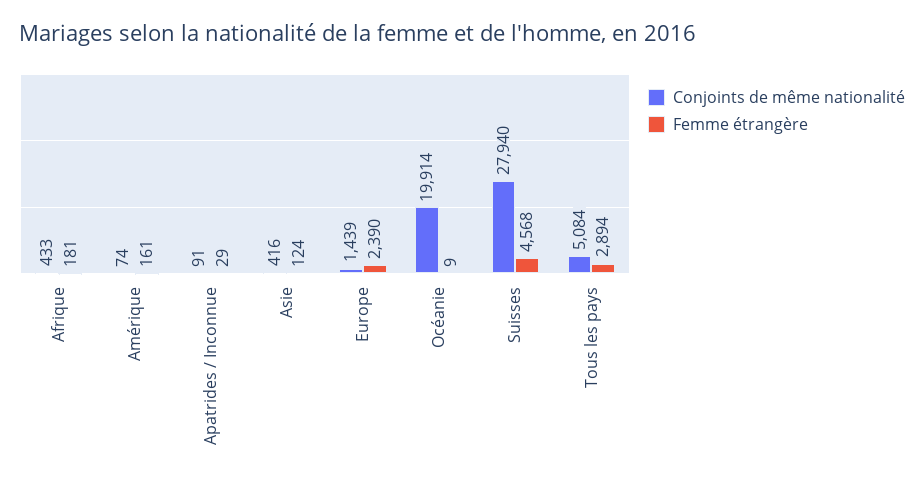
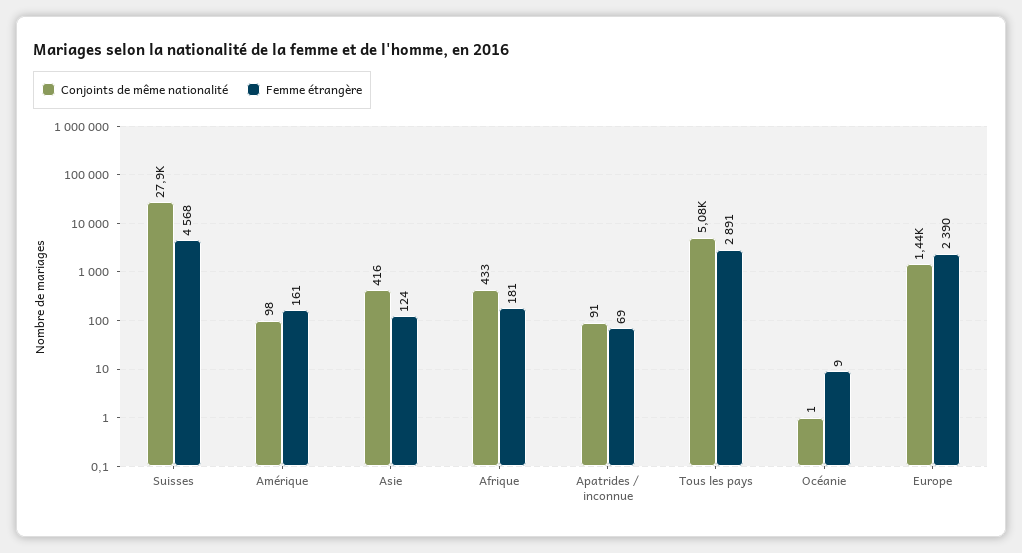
  {
    "Conjoints de même nationalité": {
      "Afrique": 433,
-     "Amérique": 74,
+     "Amérique": 98,
      "Apatrides / Inconnue": 91,
      "Asie": 416,
      "Europe": 1439,
-     "Océanie": 19914,
+     "Océanie": 1,
      "Suisses": 27940,
      "Tous les pays": 5084
    },
    "Femme étrangère": {
      "Afrique": 181,
      "Amérique": 161,
-     "Apatrides / Inconnue": 29,
+     "Apatrides / Inconnue": 69,
      "Asie": 124,
      "Europe": 2390,
      "Océanie": 9,
      "Suisses": 4568,
-     "Tous les pays": 2894
+     "Tous les pays": 2891
    }
  }

